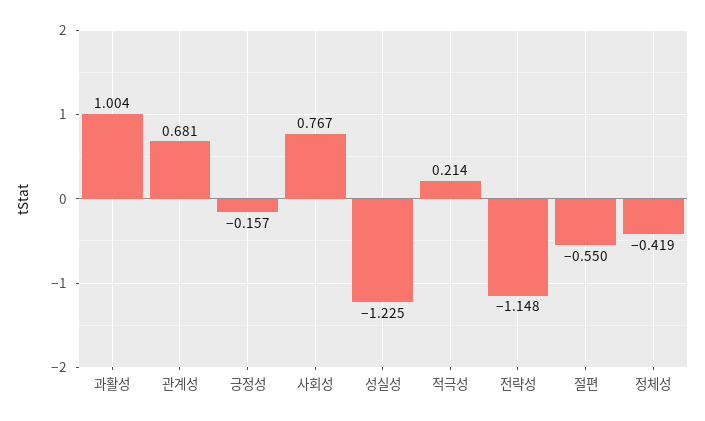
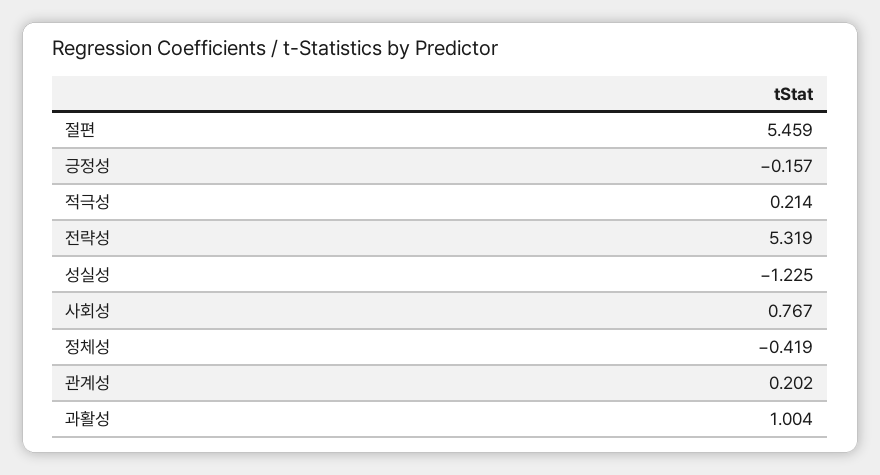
  {
    "과활성": 1.004,
-   "관계성": 0.681,
+   "관계성": 0.202,
    "긍정성": -0.157,
    "사회성": 0.767,
    "성실성": -1.225,
    "적극성": 0.214,
-   "전략성": -1.148,
+   "전략성": 5.319,
-   "절편": -0.55,
+   "절편": 5.459,
    "정체성": -0.419
  }

